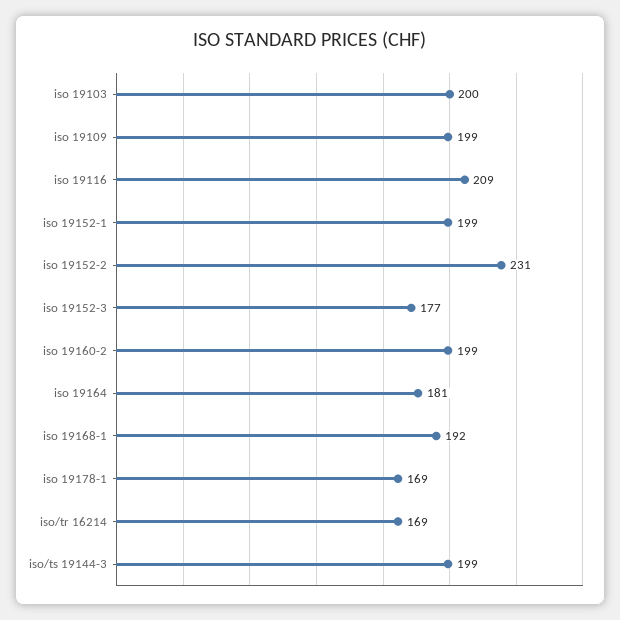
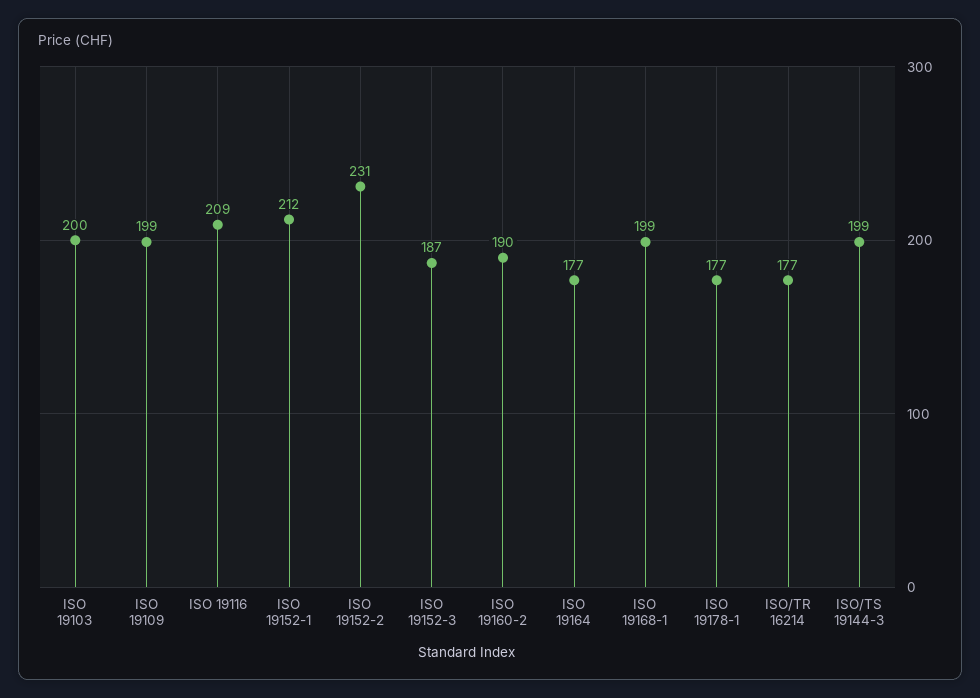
  {
    "iso 19103": 200,
    "iso 19109": 199,
    "iso 19116": 209,
-   "iso 19152-1": 199,
+   "iso 19152-1": 212,
    "iso 19152-2": 231,
-   "iso 19152-3": 177,
+   "iso 19152-3": 187,
-   "iso 19160-2": 199,
+   "iso 19160-2": 190,
-   "iso 19164": 181,
+   "iso 19164": 177,
-   "iso 19168-1": 192,
+   "iso 19168-1": 199,
-   "iso 19178-1": 169,
+   "iso 19178-1": 177,
-   "iso/tr 16214": 169,
+   "iso/tr 16214": 177,
    "iso/ts 19144-3": 199
  }

